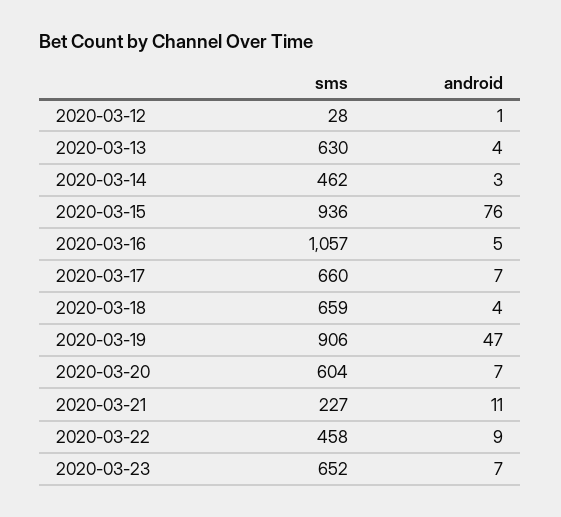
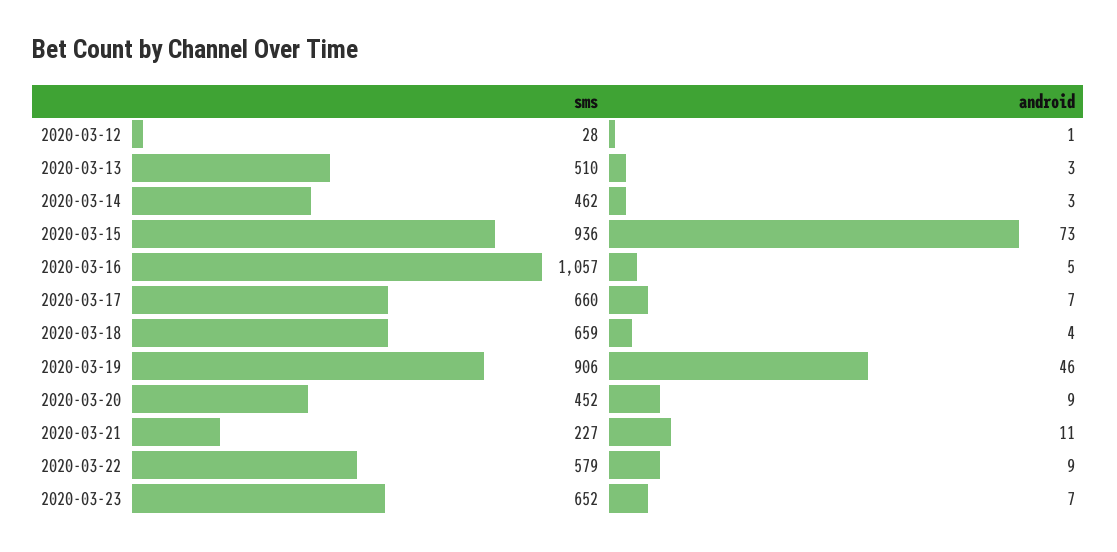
  {
    "sms": {
      "2020-03-12": 28,
-     "2020-03-13": 630,
+     "2020-03-13": 510,
      "2020-03-14": 462,
      "2020-03-15": 936,
      "2020-03-16": 1057,
      "2020-03-17": 660,
      "2020-03-18": 659,
      "2020-03-19": 906,
-     "2020-03-20": 604,
+     "2020-03-20": 452,
      "2020-03-21": 227,
-     "2020-03-22": 458,
+     "2020-03-22": 579,
      "2020-03-23": 652
    },
    "android": {
      "2020-03-12": 1,
-     "2020-03-13": 4,
+     "2020-03-13": 3,
      "2020-03-14": 3,
-     "2020-03-15": 76,
+     "2020-03-15": 73,
      "2020-03-16": 5,
      "2020-03-17": 7,
      "2020-03-18": 4,
-     "2020-03-19": 47,
+     "2020-03-19": 46,
-     "2020-03-20": 7,
+     "2020-03-20": 9,
      "2020-03-21": 11,
      "2020-03-22": 9,
      "2020-03-23": 7
    }
  }

